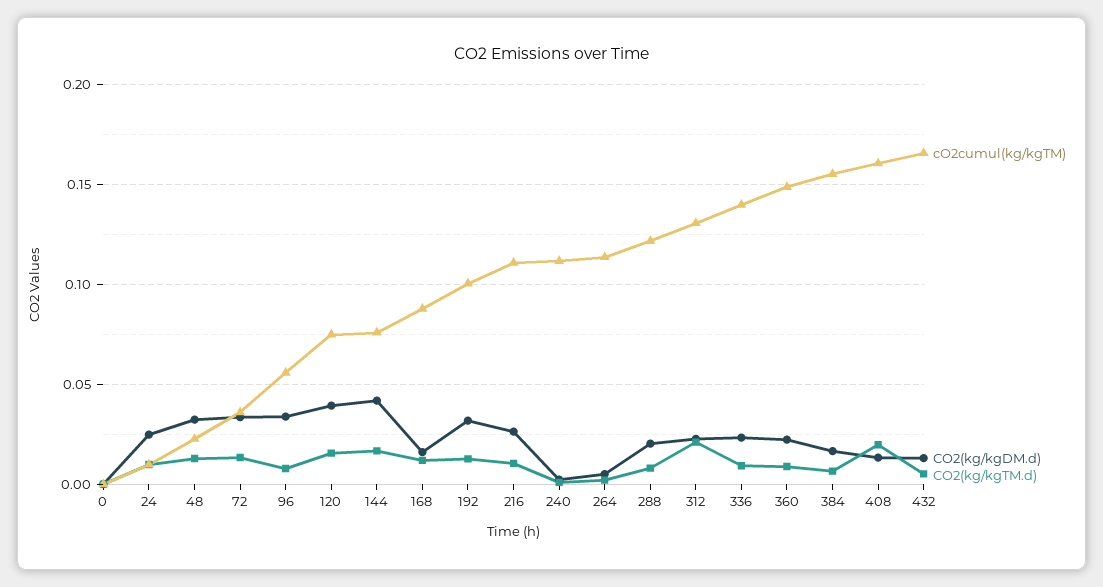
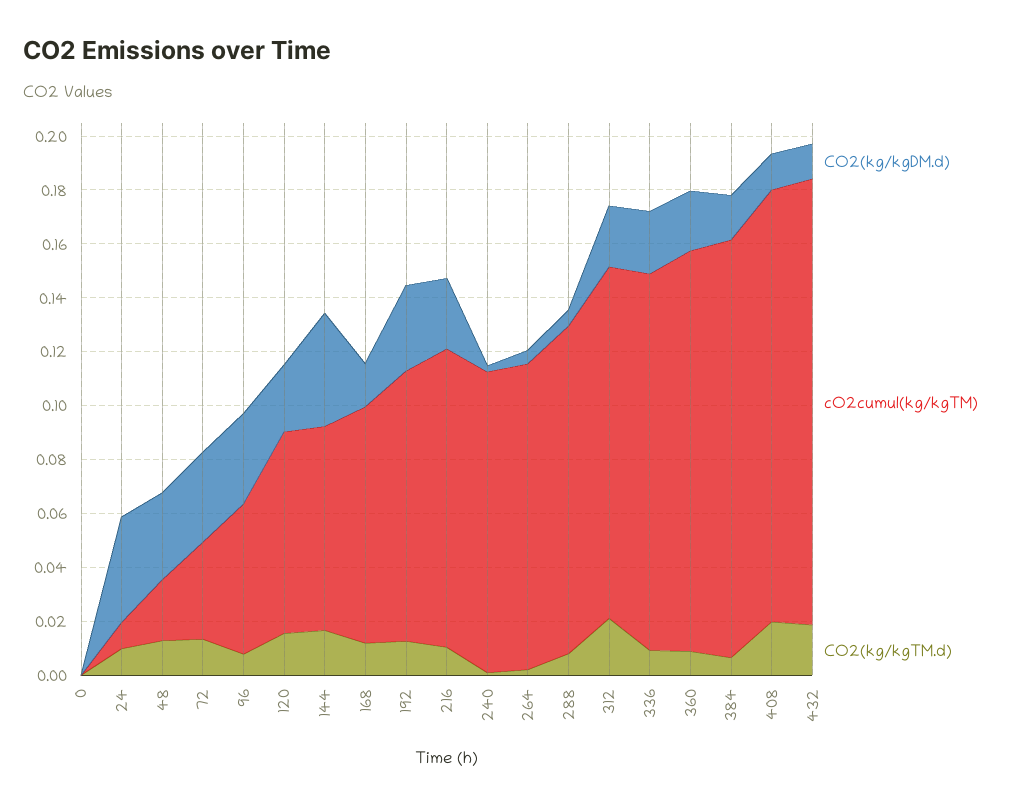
  {
    "cO2cumul(kg/kgTM)": {
      "0": 0,
      "24": 0.01,
      "48": 0.025,
      "72": 0.035,
      "96": 0.055,
      "120": 0.075,
      "144": 0.075,
      "168": 0.09,
      "192": 0.1,
      "216": 0.11,
      "240": 0.11,
      "264": 0.115,
      "288": 0.12,
      "312": 0.13,
      "336": 0.14,
      "360": 0.15,
      "384": 0.155,
      "408": 0.16,
      "432": 0.165
    },
    "CO2(kg/kgDM.d)": {
      "0": 0,
-     "24": 0.025,
+     "24": 0.04,
      "48": 0.03,
      "72": 0.035,
      "96": 0.035,
-     "120": 0.04,
+     "120": 0.025,
      "144": 0.04,
      "168": 0.015,
      "192": 0.03,
      "216": 0.025,
      "240": 0,
      "264": 0.005,
-     "288": 0.02,
+     "288": 0.005,
      "312": 0.025,
      "336": 0.025,
      "360": 0.02,
      "384": 0.015,
      "408": 0.015,
      "432": 0.015
    },
    "CO2(kg/kgTM.d)": {
      "0": 0,
      "24": 0.01,
      "48": 0.015,
      "72": 0.015,
      "96": 0.01,
      "120": 0.015,
      "144": 0.015,
      "168": 0.01,
      "192": 0.015,
      "216": 0.01,
      "240": 0,
      "264": 0,
      "288": 0.01,
      "312": 0.02,
      "336": 0.01,
      "360": 0.01,
      "384": 0.005,
      "408": 0.02,
-     "432": 0.005
+     "432": 0.02
    }
  }

